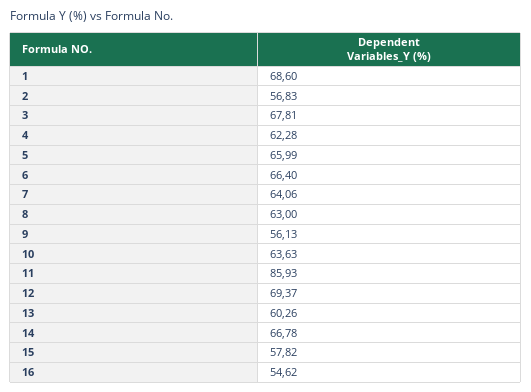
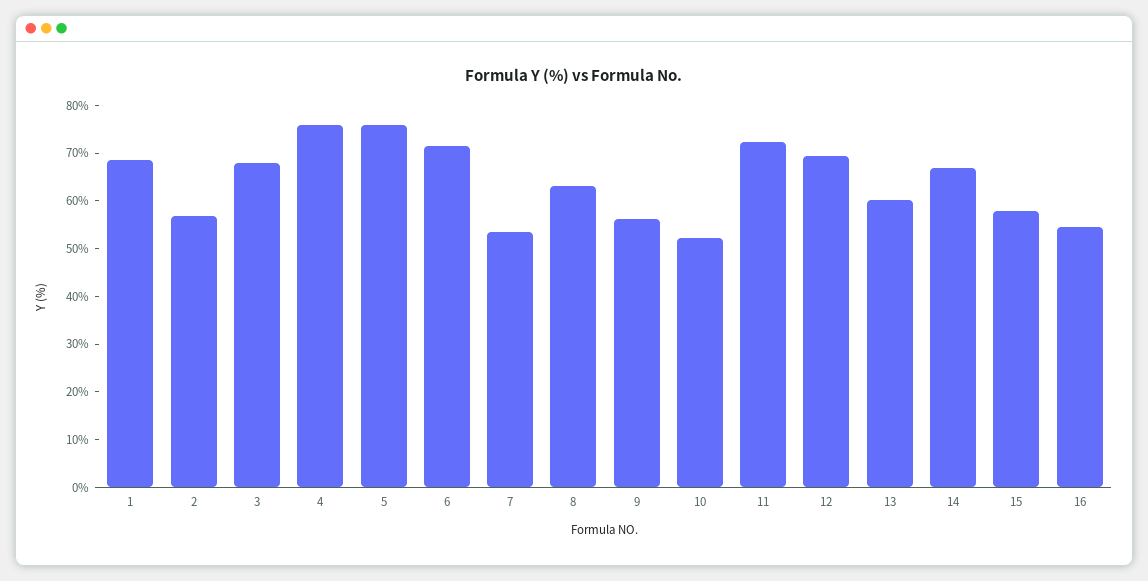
  {
    "1": 68.6,
    "2": 56.83,
    "3": 67.81,
-   "4": 62.28,
+   "4": 76,
-   "5": 65.99,
+   "5": 76,
-   "6": 66.4,
+   "6": 72,
-   "7": 64.06,
+   "7": 54,
    "8": 63,
    "9": 56.13,
-   "10": 63.63,
+   "10": 52,
-   "11": 85.93,
+   "11": 72,
    "12": 69.37,
    "13": 60.26,
    "14": 66.78,
    "15": 57.82,
    "16": 54.62
  }

